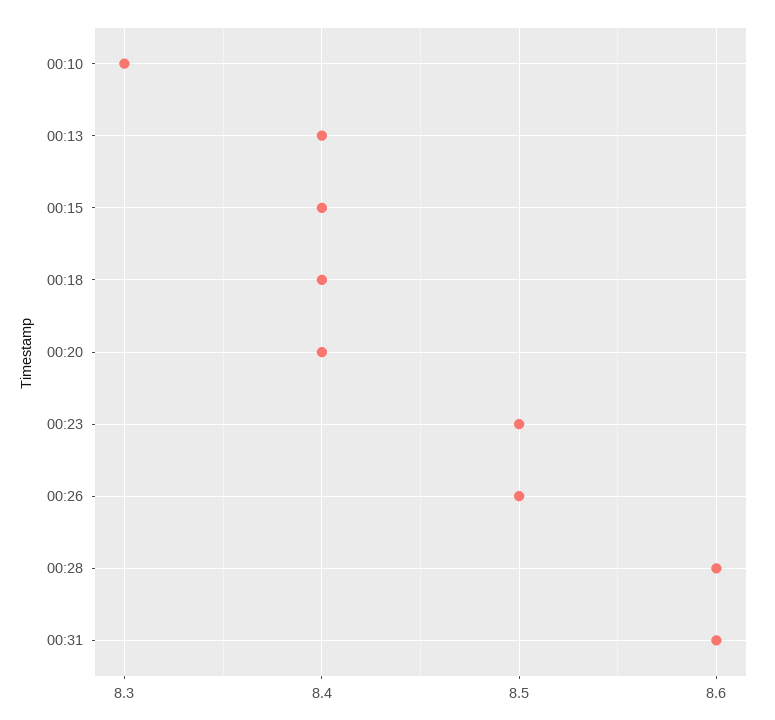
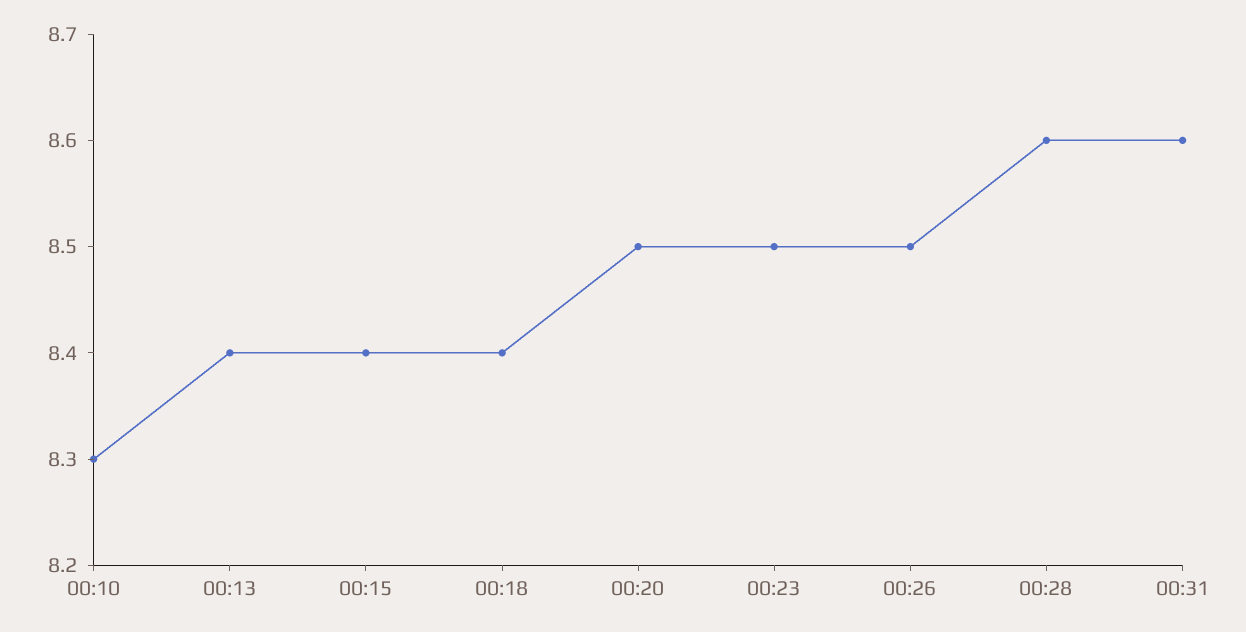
  {
    "00:10": 8.3,
    "00:13": 8.4,
    "00:15": 8.4,
    "00:18": 8.4,
-   "00:20": 8.4,
+   "00:20": 8.5,
    "00:23": 8.5,
    "00:26": 8.5,
    "00:28": 8.6,
    "00:31": 8.6
  }

